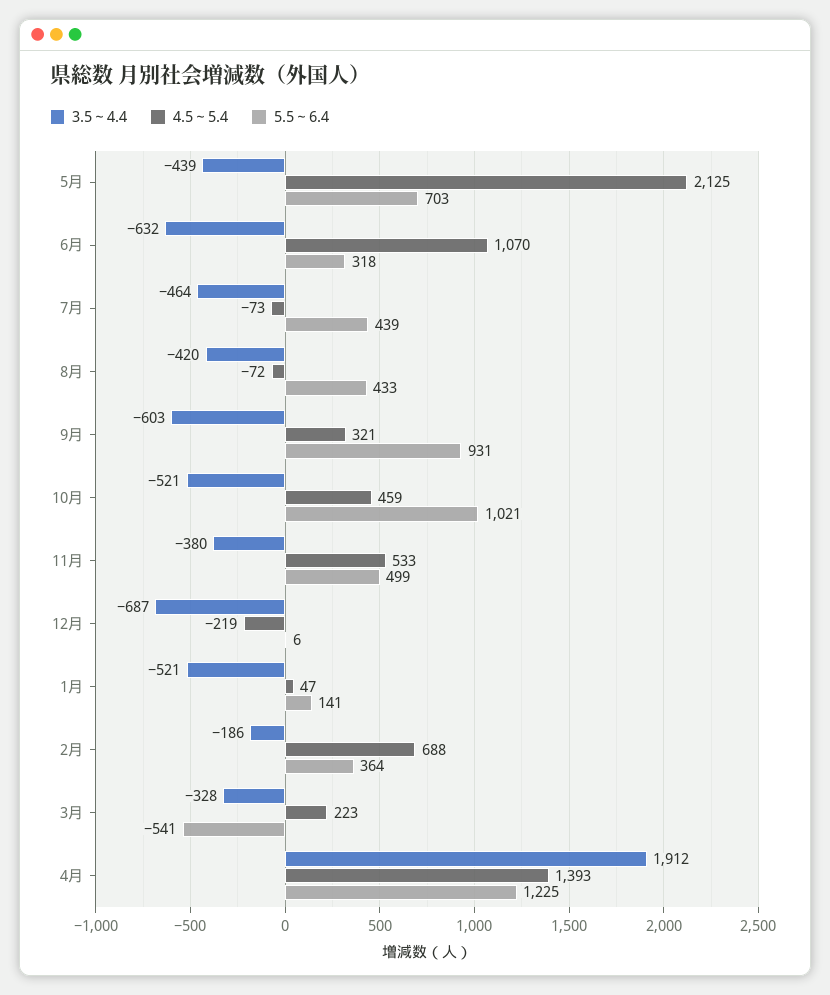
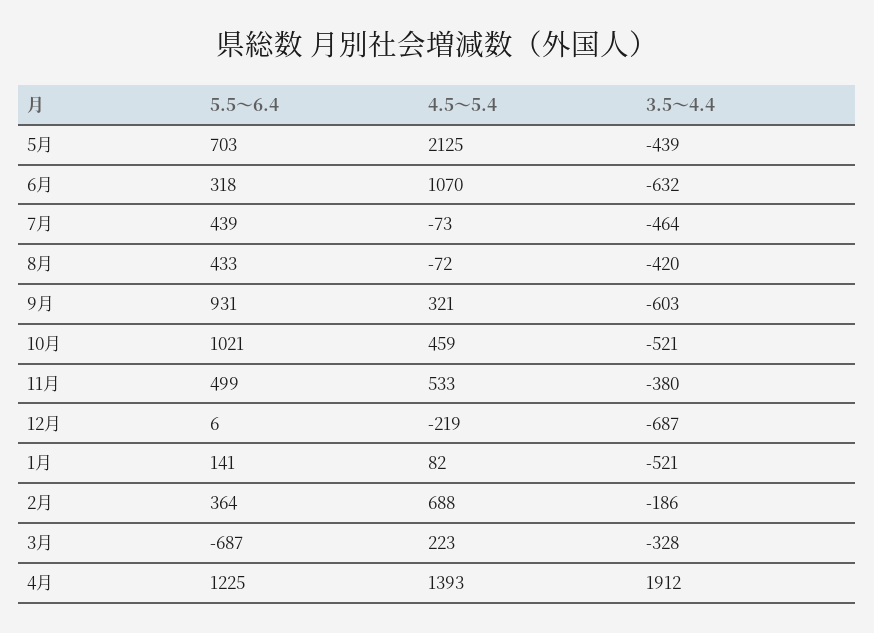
  {
    "3.5～4.4": {
      "5月": -439,
      "6月": -632,
      "7月": -464,
      "8月": -420,
      "9月": -603,
      "10月": -521,
      "11月": -380,
      "12月": -687,
      "1月": -521,
      "2月": -186,
      "3月": -328,
      "4月": 1912
    },
    "4.5～5.4": {
      "5月": 2125,
      "6月": 1070,
      "7月": -73,
      "8月": -72,
      "9月": 321,
      "10月": 459,
      "11月": 533,
      "12月": -219,
-     "1月": 47,
+     "1月": 82,
      "2月": 688,
      "3月": 223,
      "4月": 1393
    },
    "5.5～6.4": {
      "5月": 703,
      "6月": 318,
      "7月": 439,
      "8月": 433,
      "9月": 931,
      "10月": 1021,
      "11月": 499,
      "12月": 6,
      "1月": 141,
      "2月": 364,
-     "3月": -541,
+     "3月": -687,
      "4月": 1225
    }
  }

